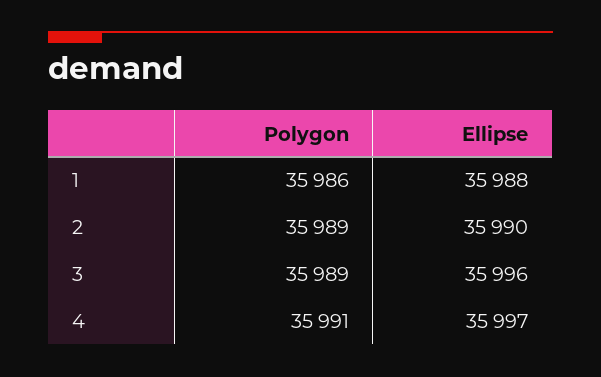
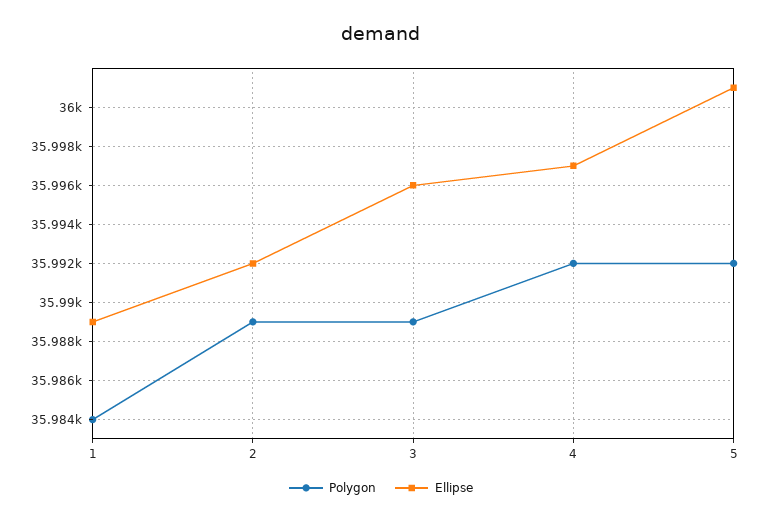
  {
    "Polygon": {
-     "1": 35986,
+     "1": 35984,
      "2": 35989,
      "3": 35989,
-     "4": 35991
+     "4": 35992,
+     "5": 35992
    },
    "Ellipse": {
-     "1": 35988,
+     "1": 35989,
-     "2": 35990,
+     "2": 35992,
      "3": 35996,
-     "4": 35997
+     "4": 35997,
+     "5": 36001
    }
  }

